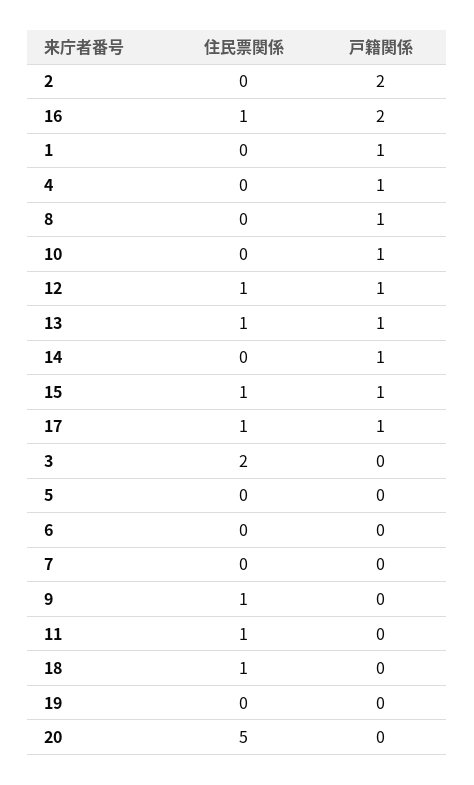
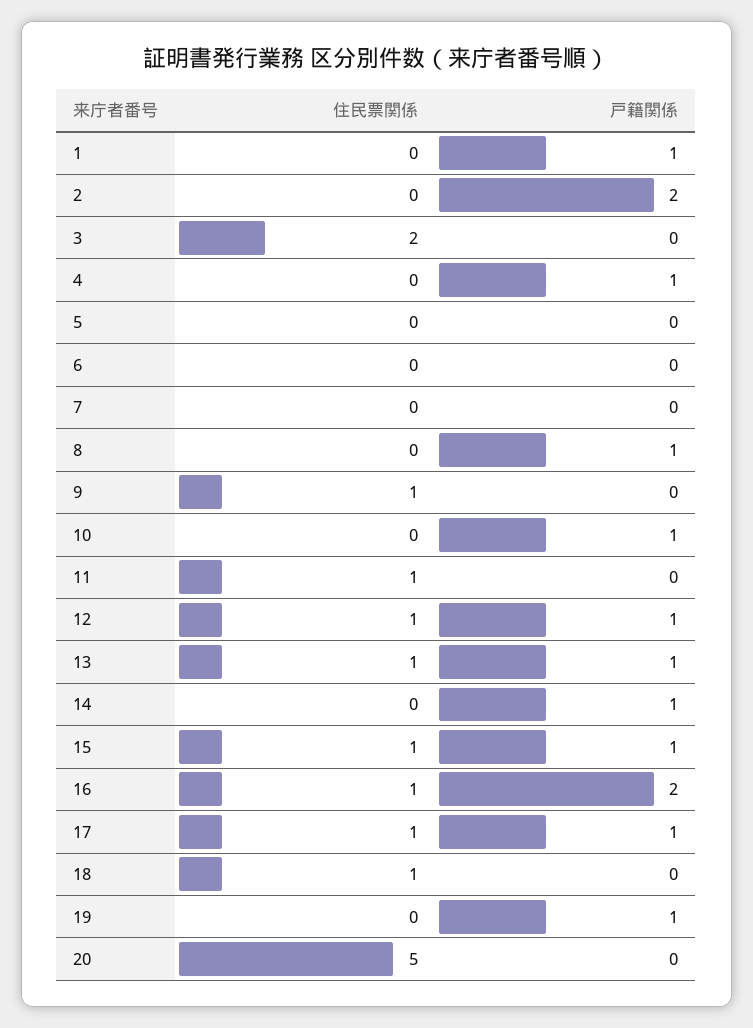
  {
    "住民票関係": {
      "2": 0,
      "16": 1,
      "1": 0,
      "4": 0,
      "8": 0,
      "10": 0,
      "12": 1,
      "13": 1,
      "14": 0,
      "15": 1,
      "17": 1,
      "3": 2,
      "5": 0,
      "6": 0,
      "7": 0,
      "9": 1,
      "11": 1,
      "18": 1,
      "19": 0,
      "20": 5
    },
    "戸籍関係": {
      "2": 2,
      "16": 2,
      "1": 1,
      "4": 1,
      "8": 1,
      "10": 1,
      "12": 1,
      "13": 1,
      "14": 1,
      "15": 1,
      "17": 1,
      "3": 0,
      "5": 0,
      "6": 0,
      "7": 0,
      "9": 0,
      "11": 0,
      "18": 0,
-     "19": 0,
+     "19": 1,
      "20": 0
    }
  }

